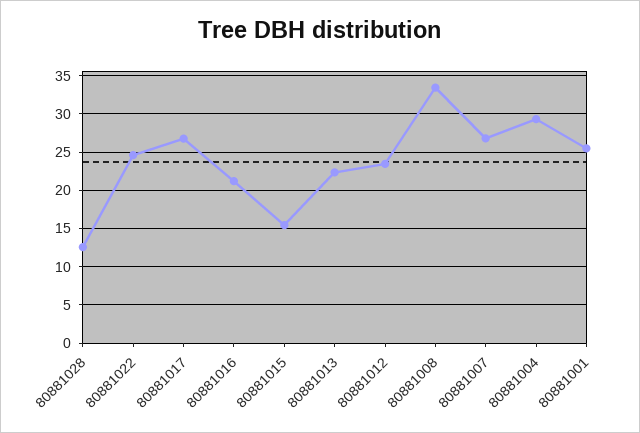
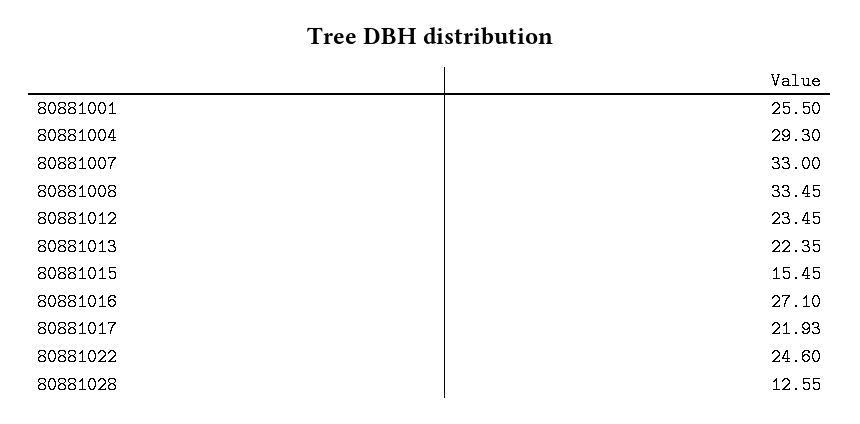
  {
    "80881028": 12.55,
    "80881022": 24.6,
-   "80881017": 27,
+   "80881017": 21.93,
-   "80881016": 21,
+   "80881016": 27.1,
    "80881015": 15.45,
    "80881013": 22.35,
    "80881012": 23.45,
    "80881008": 33.45,
-   "80881007": 27,
+   "80881007": 33,
    "80881004": 29.3,
    "80881001": 25.5
  }

